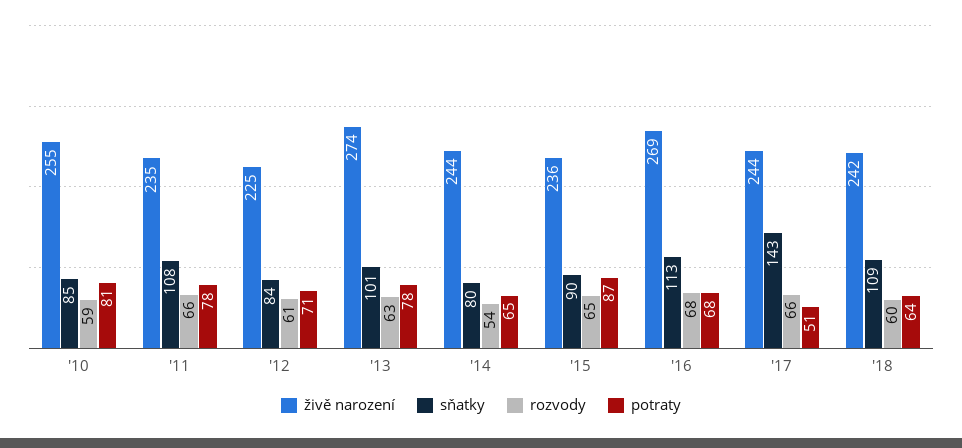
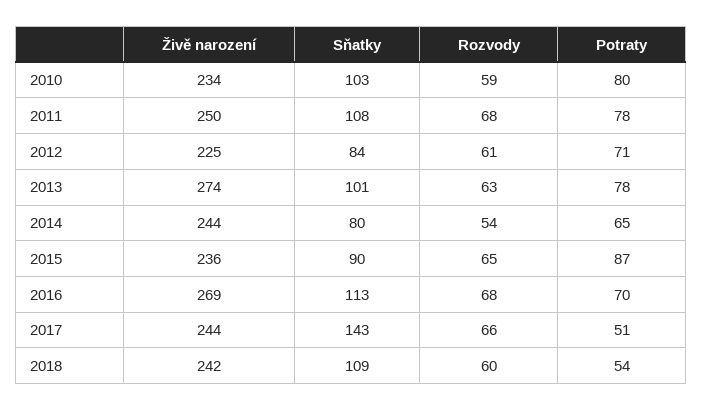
  {
    "živě narození": {
-     "'10": 255,
+     "'10": 234,
-     "'11": 235,
+     "'11": 250,
      "'12": 225,
      "'13": 274,
      "'14": 244,
      "'15": 236,
      "'16": 269,
      "'17": 244,
      "'18": 242
    },
    "sňatky": {
-     "'10": 85,
+     "'10": 103,
      "'11": 108,
      "'12": 84,
      "'13": 101,
      "'14": 80,
      "'15": 90,
      "'16": 113,
      "'17": 143,
      "'18": 109
    },
    "rozvody": {
      "'10": 59,
-     "'11": 66,
+     "'11": 68,
      "'12": 61,
      "'13": 63,
      "'14": 54,
      "'15": 65,
      "'16": 68,
      "'17": 66,
      "'18": 60
    },
    "potraty": {
-     "'10": 81,
+     "'10": 80,
      "'11": 78,
      "'12": 71,
      "'13": 78,
      "'14": 65,
      "'15": 87,
-     "'16": 68,
+     "'16": 70,
      "'17": 51,
-     "'18": 64
+     "'18": 54
    }
  }

